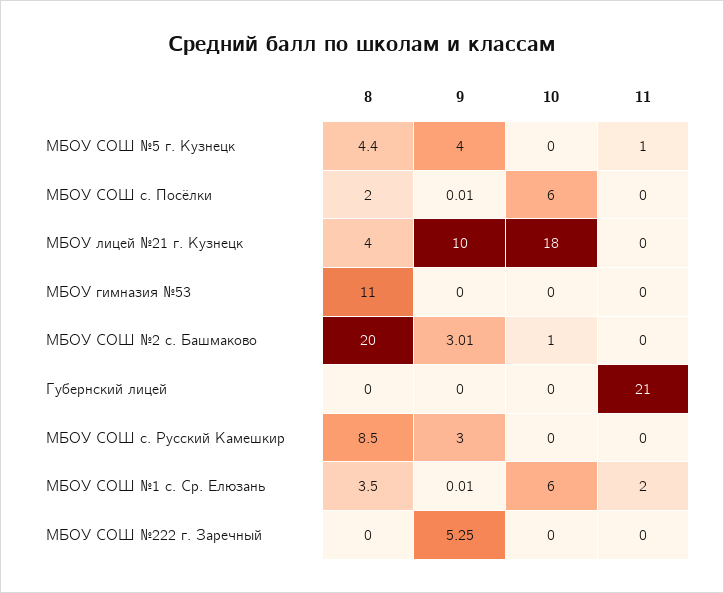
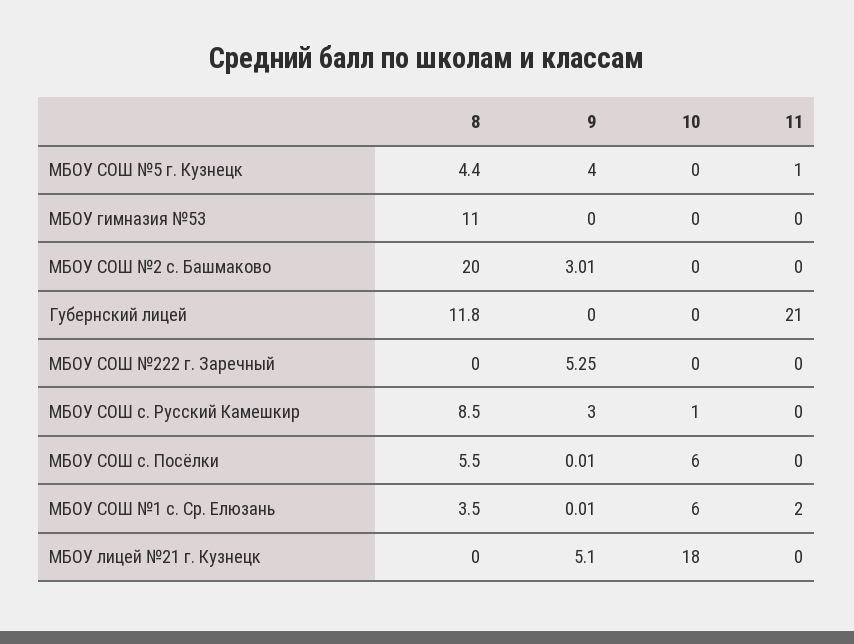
  {
    "8": {
      "МБОУ СОШ №5 г. Кузнецк": 4.4,
-     "МБОУ СОШ с. Посёлки": 2,
+     "МБОУ СОШ с. Посёлки": 5.5,
-     "МБОУ лицей №21 г. Кузнецк": 4,
+     "МБОУ лицей №21 г. Кузнецк": 0,
      "МБОУ гимназия №53": 11,
      "МБОУ СОШ №2 с. Башмаково": 20,
-     "Губернский лицей": 0,
+     "Губернский лицей": 11.8,
      "МБОУ СОШ с. Русский Камешкир": 8.5,
      "МБОУ СОШ №1 с. Ср. Елюзань": 3.5,
      "МБОУ СОШ №222 г. Заречный": 0
    },
    "9": {
      "МБОУ СОШ №5 г. Кузнецк": 4,
      "МБОУ СОШ с. Посёлки": 0.01,
-     "МБОУ лицей №21 г. Кузнецк": 10,
+     "МБОУ лицей №21 г. Кузнецк": 5.1,
      "МБОУ гимназия №53": 0,
      "МБОУ СОШ №2 с. Башмаково": 3.01,
      "Губернский лицей": 0,
      "МБОУ СОШ с. Русский Камешкир": 3,
      "МБОУ СОШ №1 с. Ср. Елюзань": 0.01,
      "МБОУ СОШ №222 г. Заречный": 5.25
    },
    "10": {
      "МБОУ СОШ №5 г. Кузнецк": 0,
      "МБОУ СОШ с. Посёлки": 6,
      "МБОУ лицей №21 г. Кузнецк": 18,
      "МБОУ гимназия №53": 0,
-     "МБОУ СОШ №2 с. Башмаково": 1,
+     "МБОУ СОШ №2 с. Башмаково": 0,
      "Губернский лицей": 0,
-     "МБОУ СОШ с. Русский Камешкир": 0,
+     "МБОУ СОШ с. Русский Камешкир": 1,
      "МБОУ СОШ №1 с. Ср. Елюзань": 6,
      "МБОУ СОШ №222 г. Заречный": 0
    },
    "11": {
      "МБОУ СОШ №5 г. Кузнецк": 1,
      "МБОУ СОШ с. Посёлки": 0,
      "МБОУ лицей №21 г. Кузнецк": 0,
      "МБОУ гимназия №53": 0,
      "МБОУ СОШ №2 с. Башмаково": 0,
      "Губернский лицей": 21,
      "МБОУ СОШ с. Русский Камешкир": 0,
      "МБОУ СОШ №1 с. Ср. Елюзань": 2,
      "МБОУ СОШ №222 г. Заречный": 0
    }
  }

